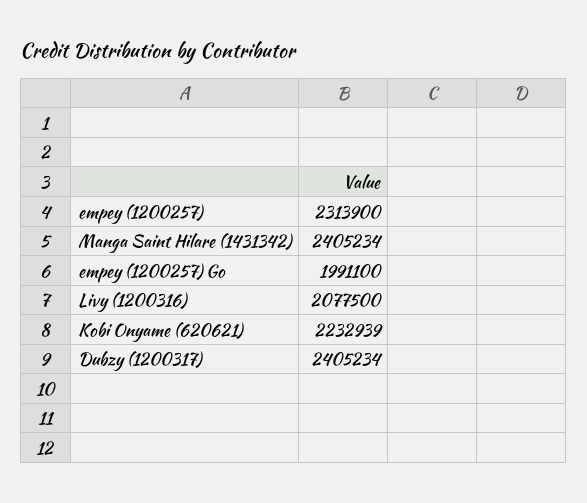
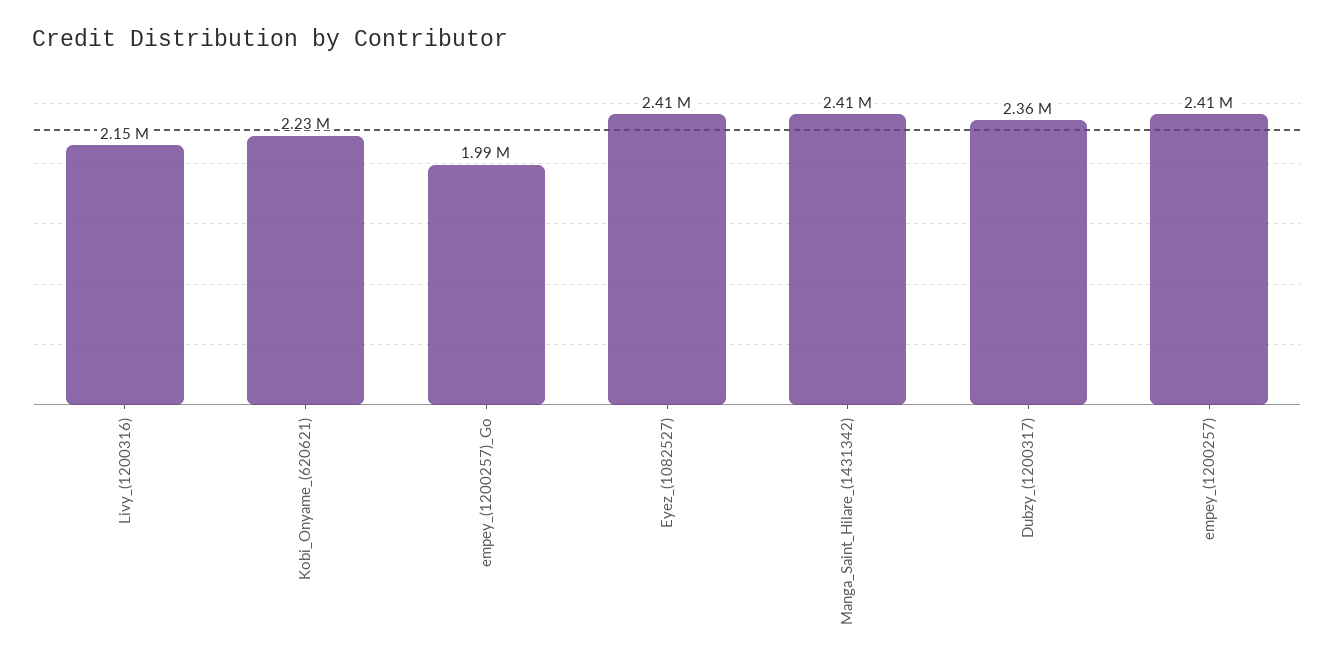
  {
-   "empey (1200257)": 2313900,
+   "empey (1200257)": 2410000,
    "Manga Saint Hilare (1431342)": 2405234,
    "empey (1200257) Go": 1991100,
-   "Livy (1200316)": 2077500,
+   "Livy (1200316)": 2150000,
    "Kobi Onyame (620621)": 2232939,
-   "Dubzy (1200317)": 2405234
+   "Dubzy (1200317)": 2360000,
+   "Eyez_(1082527)": 2410000
  }

